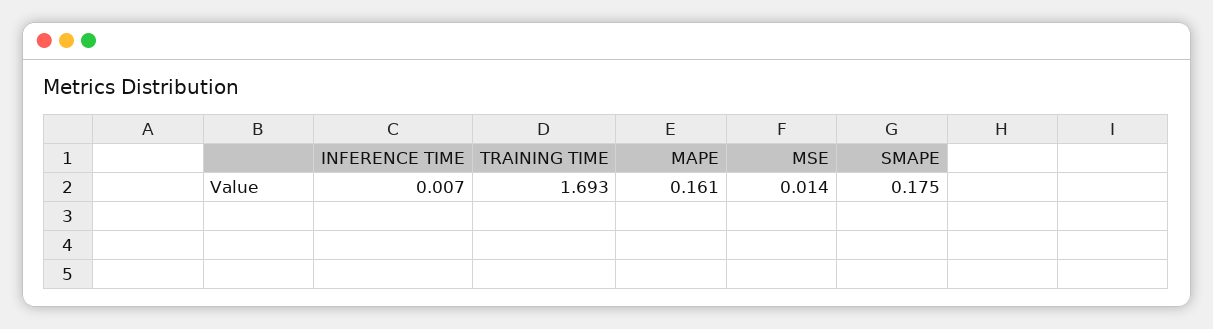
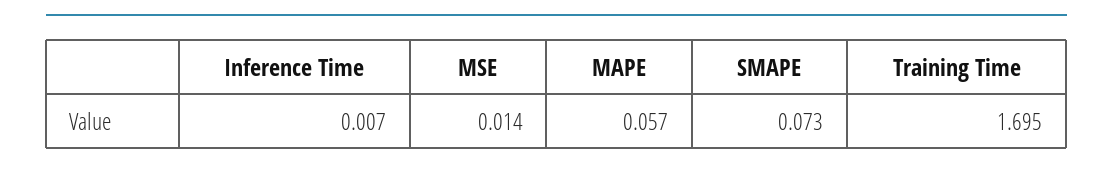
  {
    "INFERENCE TIME": 0.007,
-   "TRAINING TIME": 1.693,
+   "TRAINING TIME": 1.695,
-   "MAPE": 0.161,
+   "MAPE": 0.057,
    "MSE": 0.014,
-   "SMAPE": 0.175
+   "SMAPE": 0.073
  }

